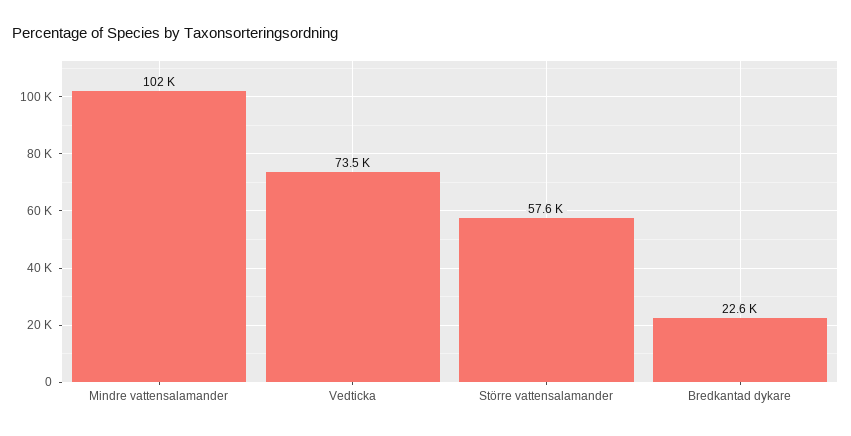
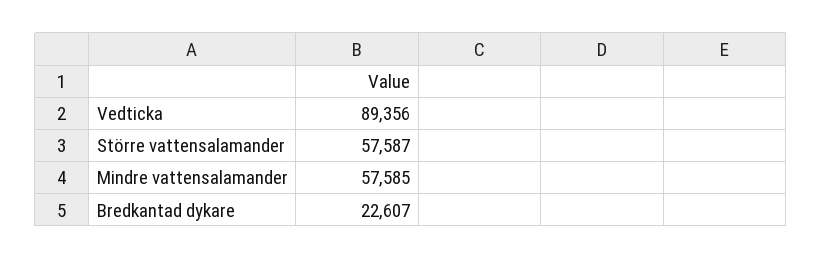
  {
-   "Mindre vattensalamander": 102000,
+   "Mindre vattensalamander": 57585,
-   "Vedticka": 73500,
+   "Vedticka": 89356,
    "Större vattensalamander": 57587,
    "Bredkantad dykare": 22607
  }

